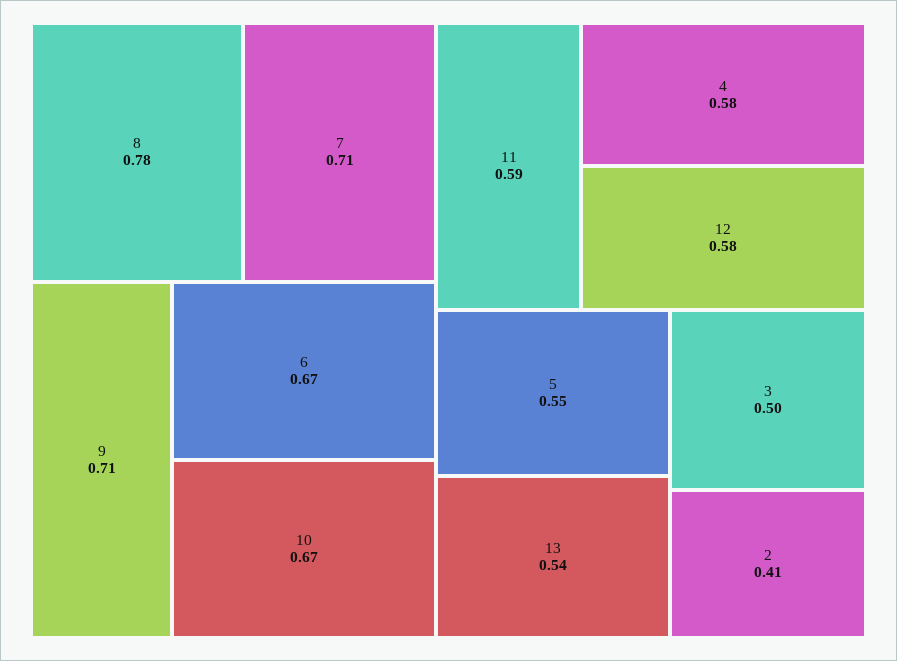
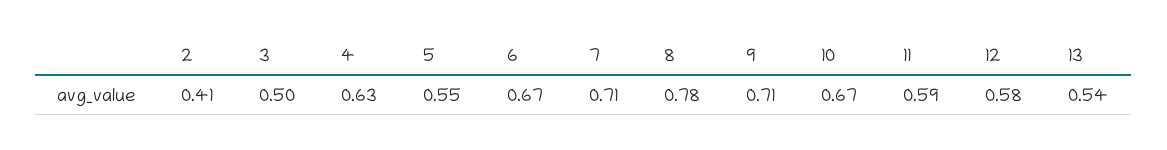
  {
    "8": 0.78,
    "7": 0.71,
    "9": 0.71,
    "6": 0.67,
    "10": 0.67,
    "11": 0.59,
-   "4": 0.58,
+   "4": 0.63,
    "12": 0.58,
    "5": 0.55,
    "13": 0.54,
    "3": 0.5,
    "2": 0.41
  }

